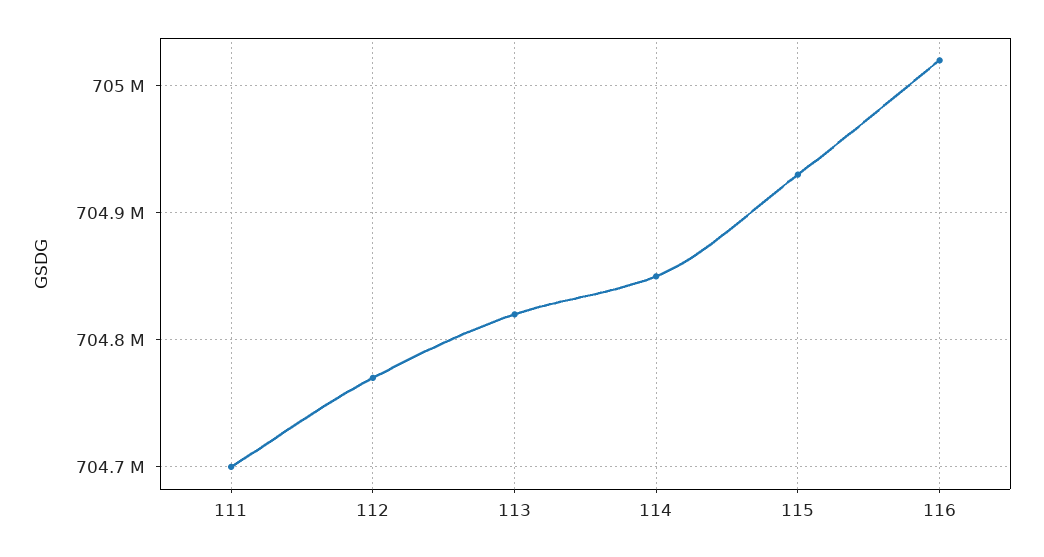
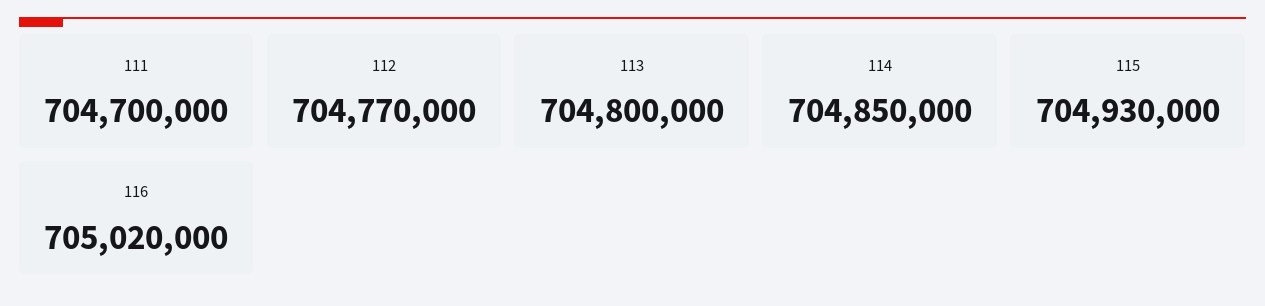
  {
    "111": 704700000,
    "112": 704770000,
-   "113": 704820000,
+   "113": 704800000,
    "114": 704850000,
    "115": 704930000,
    "116": 705020000
  }

